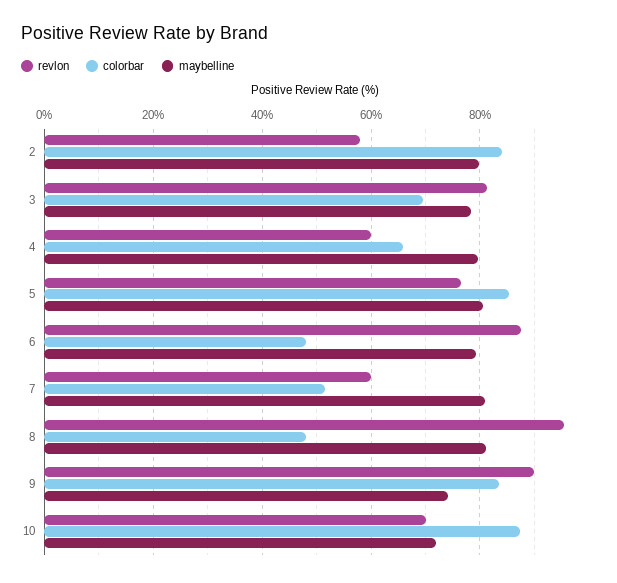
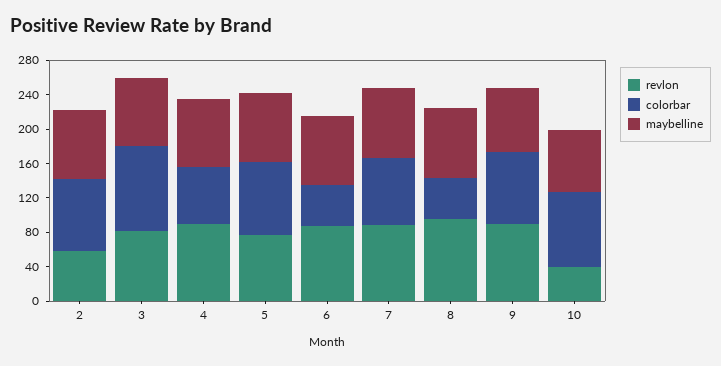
  {
    "revlon": {
      "2": 58,
      "3": 82,
-     "4": 60,
+     "4": 90,
      "5": 76,
      "6": 88,
-     "7": 60,
+     "7": 90,
      "8": 96,
      "9": 90,
-     "10": 70
+     "10": 40
    },
    "colorbar": {
      "2": 84,
-     "3": 70,
+     "3": 100,
      "4": 66,
      "5": 86,
      "6": 48,
-     "7": 52,
+     "7": 80,
      "8": 48,
      "9": 84,
      "10": 88
    },
    "maybelline": {
      "2": 80,
      "3": 78,
      "4": 80,
      "5": 80,
      "6": 80,
      "7": 82,
      "8": 82,
      "9": 74,
      "10": 72
    }
  }

